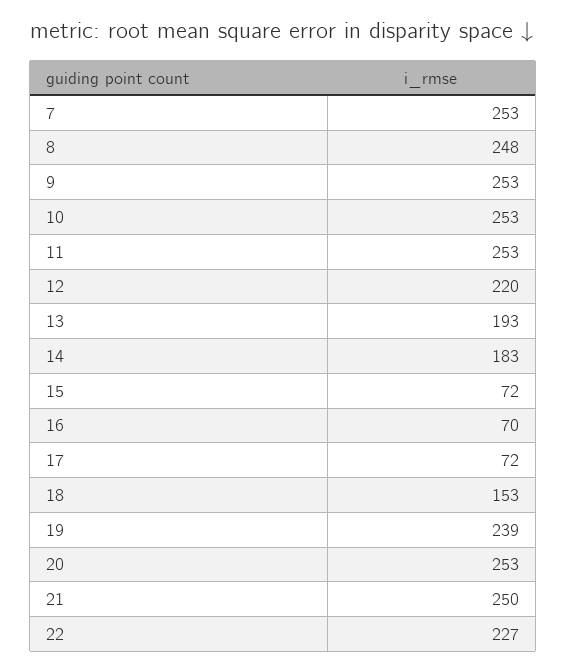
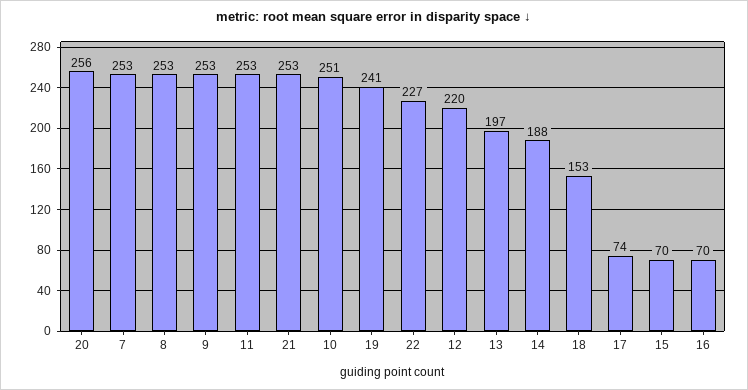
  {
    "7": 253,
-   "8": 248,
+   "8": 253,
    "9": 253,
-   "10": 253,
+   "10": 251,
    "11": 253,
    "12": 220,
-   "13": 193,
+   "13": 197,
-   "14": 183,
+   "14": 188,
-   "15": 72,
+   "15": 70,
    "16": 70,
-   "17": 72,
+   "17": 74,
    "18": 153,
-   "19": 239,
+   "19": 241,
-   "20": 253,
+   "20": 256,
-   "21": 250,
+   "21": 253,
    "22": 227
  }

